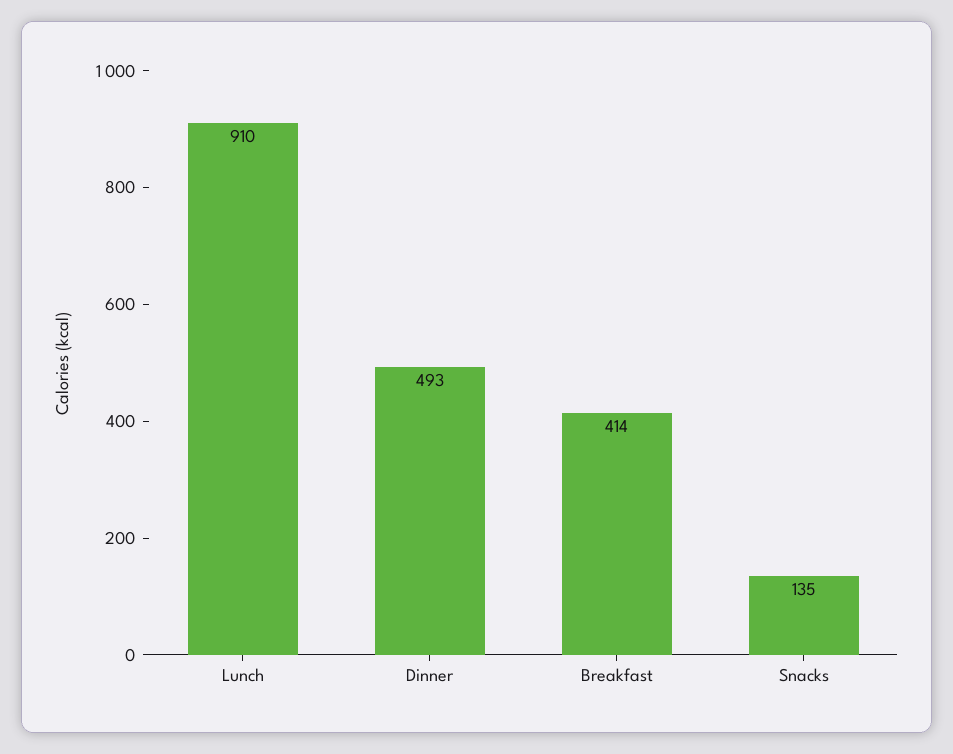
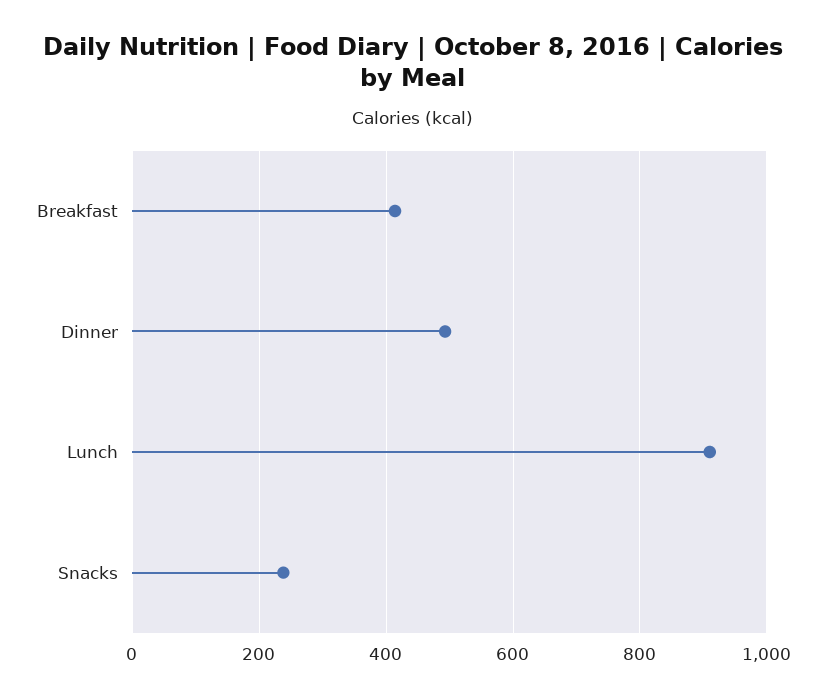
  {
    "Lunch": 910,
    "Dinner": 493,
    "Breakfast": 414,
-   "Snacks": 135
+   "Snacks": 240
  }

